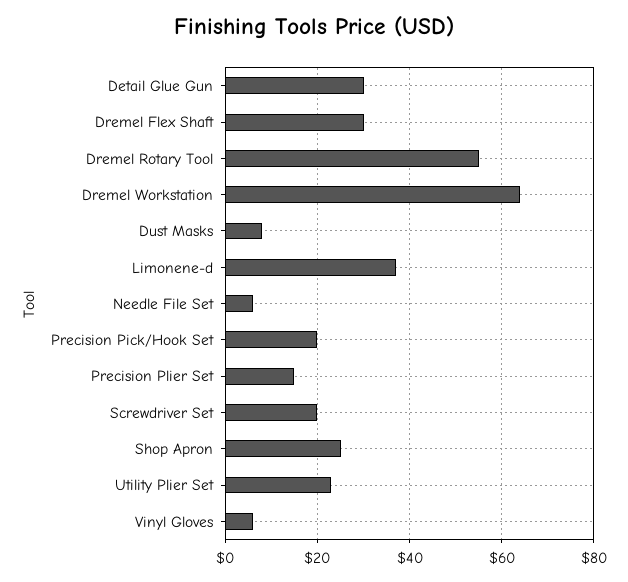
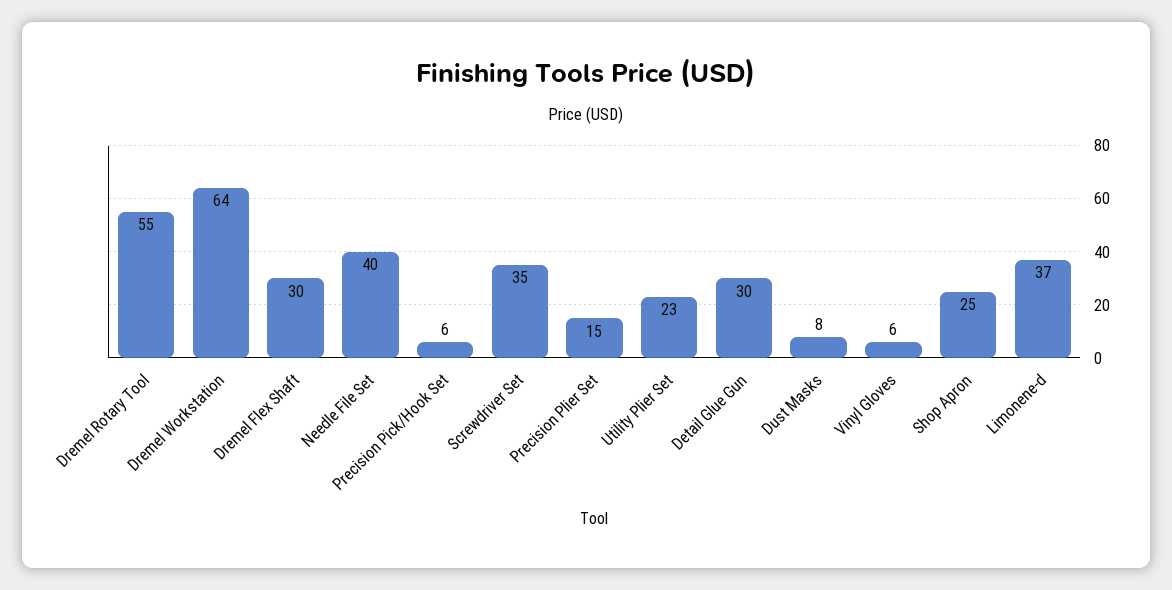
  {
    "Detail Glue Gun": 30,
    "Dremel Flex Shaft": 30,
    "Dremel Rotary Tool": 55,
    "Dremel Workstation": 64,
    "Dust Masks": 8,
    "Limonene-d": 37,
-   "Needle File Set": 5,
+   "Needle File Set": 40,
-   "Precision Pick/Hook Set": 20,
+   "Precision Pick/Hook Set": 6,
    "Precision Plier Set": 15,
-   "Screwdriver Set": 20,
+   "Screwdriver Set": 35,
    "Shop Apron": 25,
    "Utility Plier Set": 23,
    "Vinyl Gloves": 6
  }

